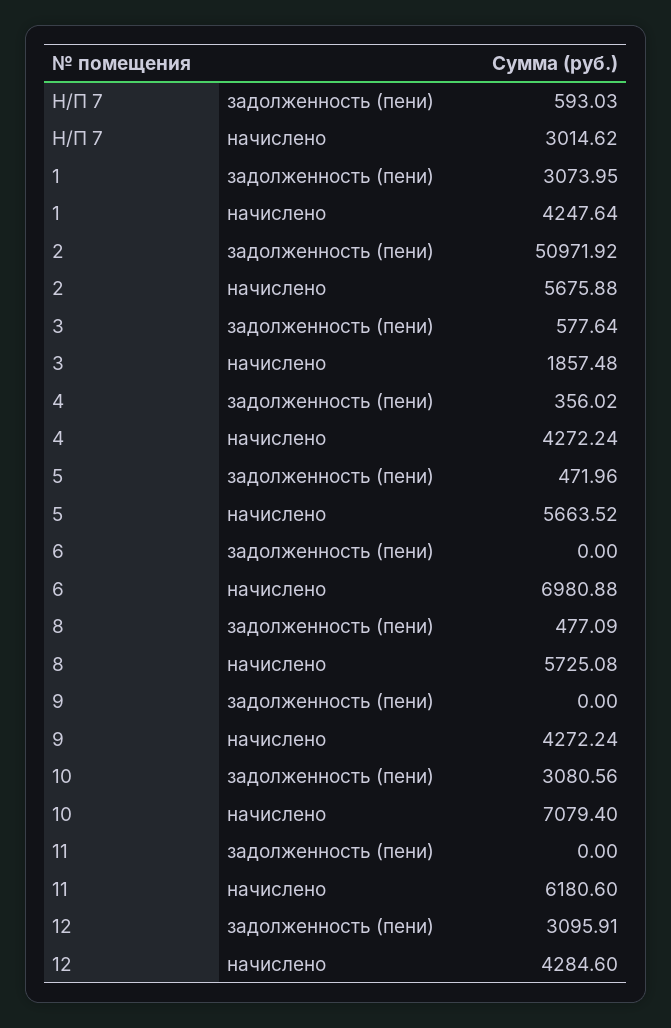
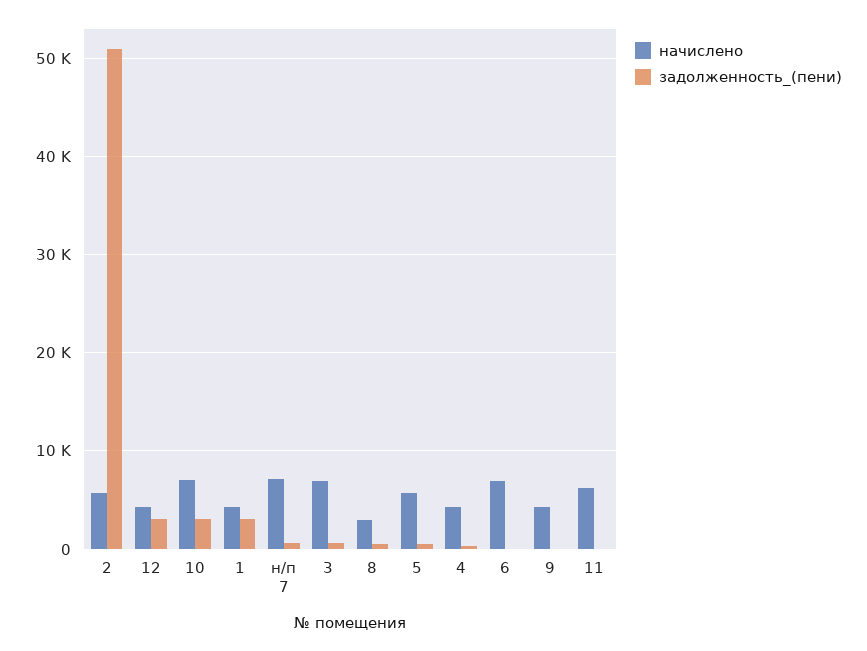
  {
    "задолженность (пени)": {
      "Н/П 7": 593.03,
      "1": 3073.95,
      "2": 50971.92,
      "3": 577.64,
      "4": 356.02,
      "5": 471.96,
      "6": 0,
      "8": 477.09,
      "9": 0,
      "10": 3080.56,
      "11": 0,
      "12": 3095.91
    },
    "начислено": {
-     "Н/П 7": 3014.62,
+     "Н/П 7": 7000,
      "1": 4247.64,
      "2": 5675.88,
-     "3": 1857.48,
+     "3": 7000,
      "4": 4272.24,
      "5": 5663.52,
      "6": 6980.88,
-     "8": 5725.08,
+     "8": 3000,
      "9": 4272.24,
      "10": 7079.4,
      "11": 6180.6,
      "12": 4284.6
    }
  }

